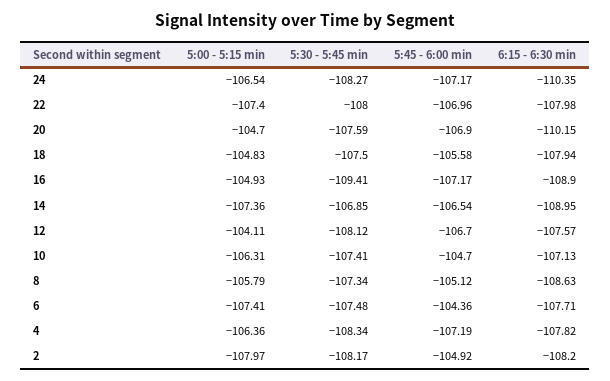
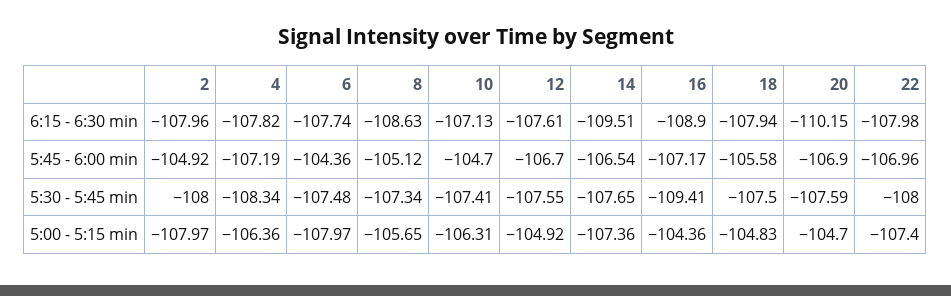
  {
    "5:00 - 5:15 min": {
-     "24": -106.54,
      "22": -107.4,
      "20": -104.7,
      "18": -104.83,
-     "16": -104.93,
+     "16": -104.36,
      "14": -107.36,
-     "12": -104.11,
+     "12": -104.92,
      "10": -106.31,
-     "8": -105.79,
+     "8": -105.65,
-     "6": -107.41,
+     "6": -107.97,
      "4": -106.36,
      "2": -107.97
    },
    "5:30 - 5:45 min": {
-     "24": -108.27,
      "22": -108,
      "20": -107.59,
      "18": -107.5,
      "16": -109.41,
-     "14": -106.85,
+     "14": -107.65,
-     "12": -108.12,
+     "12": -107.55,
      "10": -107.41,
      "8": -107.34,
      "6": -107.48,
      "4": -108.34,
-     "2": -108.17
+     "2": -108
    },
    "5:45 - 6:00 min": {
-     "24": -107.17,
      "22": -106.96,
      "20": -106.9,
      "18": -105.58,
      "16": -107.17,
      "14": -106.54,
      "12": -106.7,
      "10": -104.7,
      "8": -105.12,
      "6": -104.36,
      "4": -107.19,
      "2": -104.92
    },
    "6:15 - 6:30 min": {
-     "24": -110.35,
      "22": -107.98,
      "20": -110.15,
      "18": -107.94,
      "16": -108.9,
-     "14": -108.95,
+     "14": -109.51,
-     "12": -107.57,
+     "12": -107.61,
      "10": -107.13,
      "8": -108.63,
-     "6": -107.71,
+     "6": -107.74,
      "4": -107.82,
-     "2": -108.2
+     "2": -107.96
    }
  }

